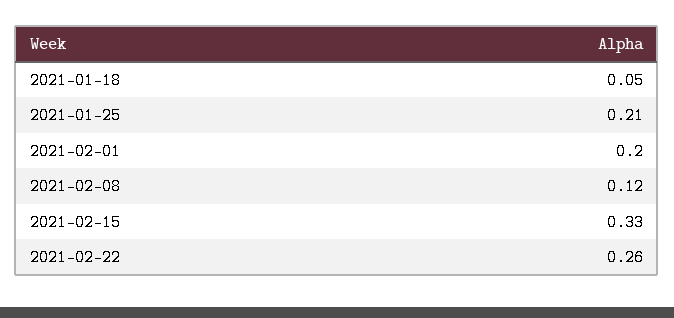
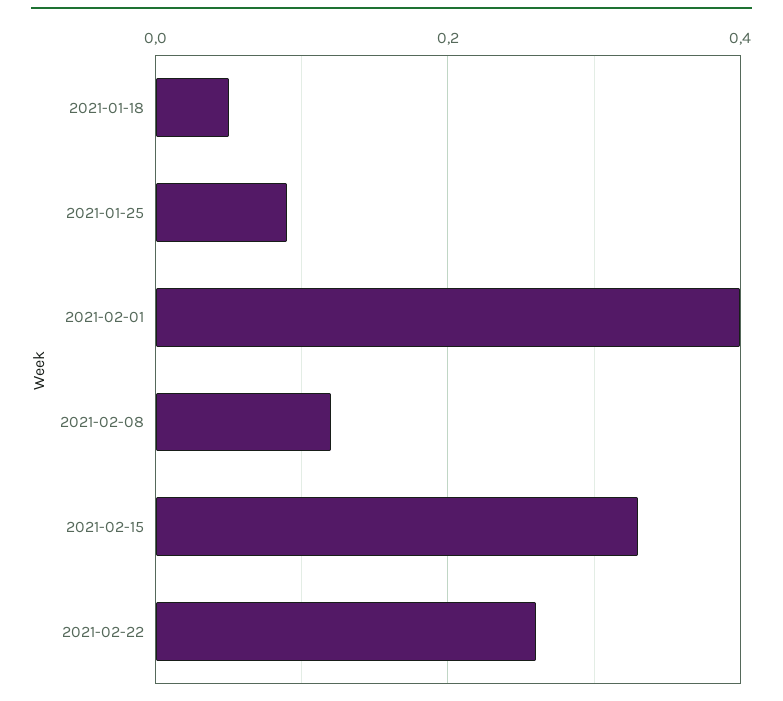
  {
    "2021-01-18": 0.05,
-   "2021-01-25": 0.21,
+   "2021-01-25": 0.1,
-   "2021-02-01": 0.2,
+   "2021-02-01": 0.4,
    "2021-02-08": 0.12,
    "2021-02-15": 0.33,
    "2021-02-22": 0.26
  }

